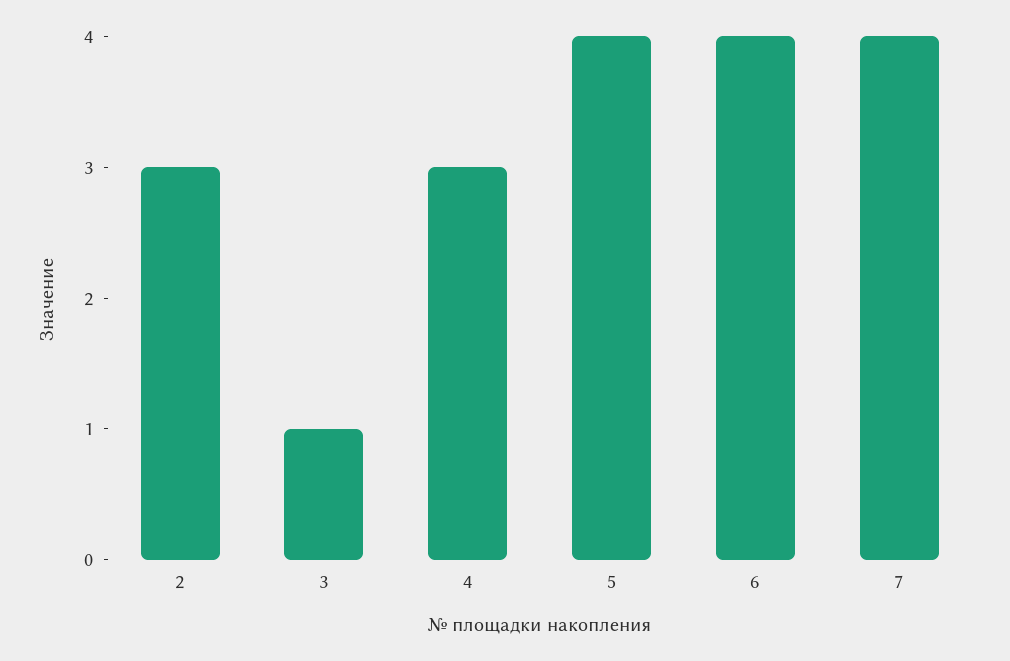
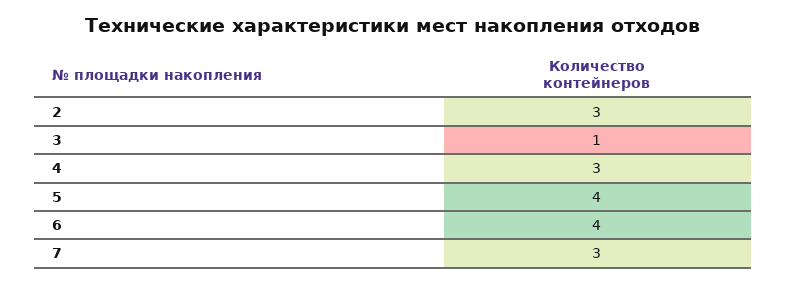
  {
    "2": 3,
    "3": 1,
    "4": 3,
    "5": 4,
    "6": 4,
-   "7": 4
+   "7": 3
  }

